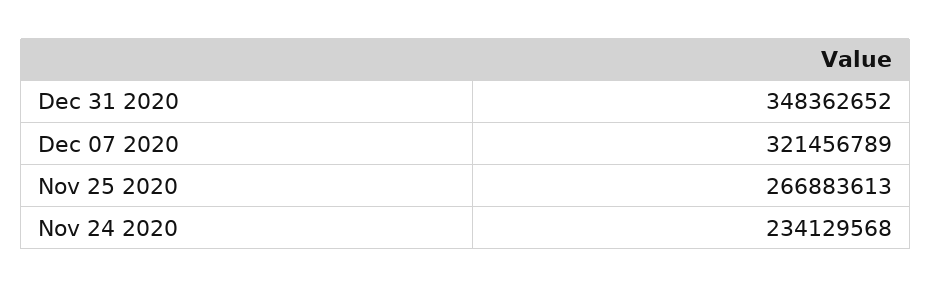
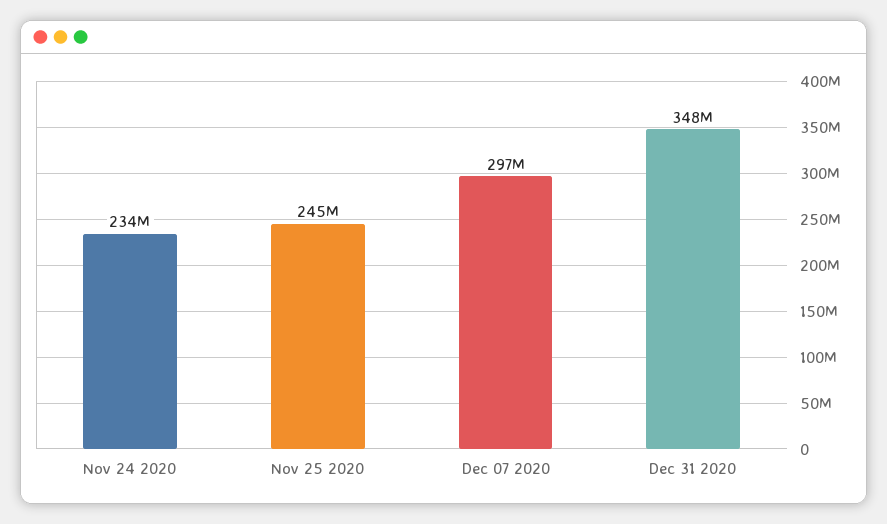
  {
    "Dec 31 2020": 348362652,
-   "Dec 07 2020": 321456789,
+   "Dec 07 2020": 297000000,
-   "Nov 25 2020": 266883613,
+   "Nov 25 2020": 245000000,
    "Nov 24 2020": 234129568
  }

